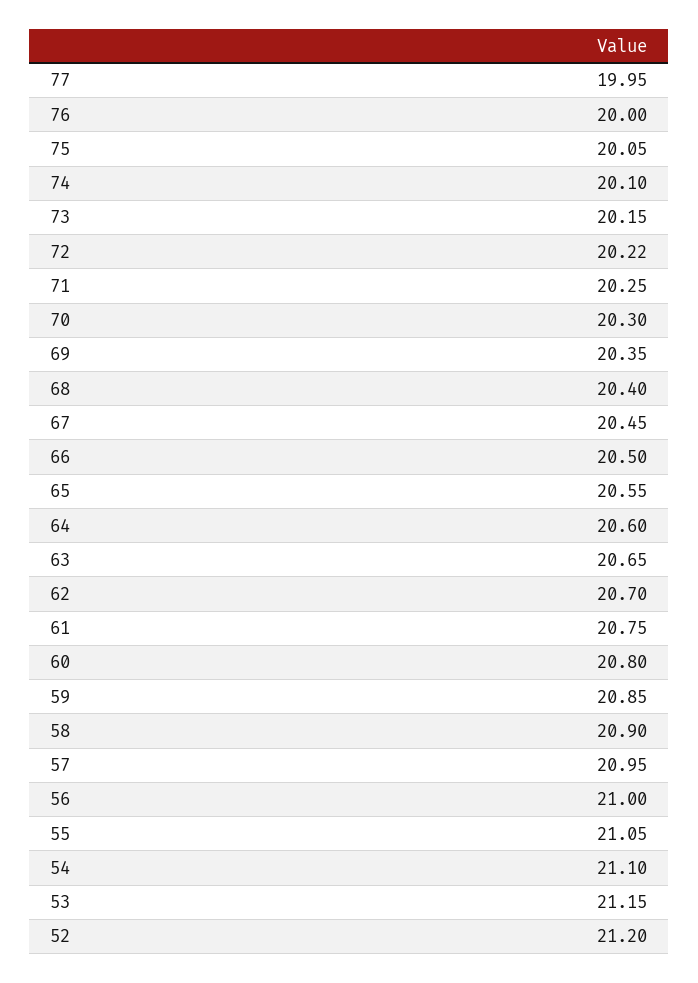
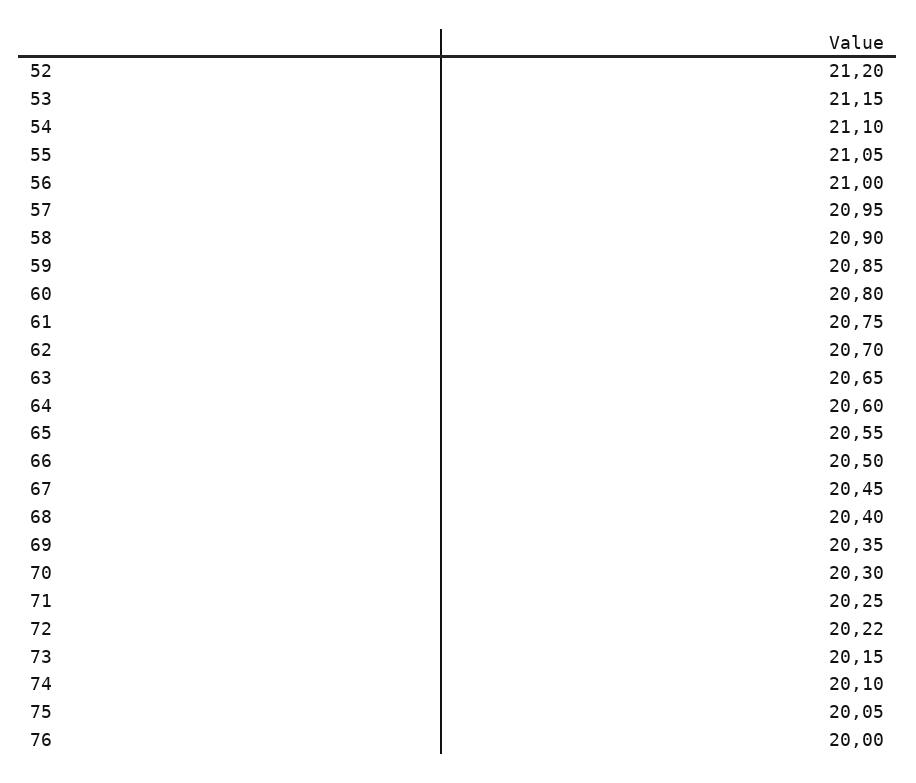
  {
-   "77": 19.95,
    "76": 20,
    "75": 20.05,
    "74": 20.1,
    "73": 20.15,
    "72": 20.22,
    "71": 20.25,
    "70": 20.3,
    "69": 20.35,
    "68": 20.4,
    "67": 20.45,
    "66": 20.5,
    "65": 20.55,
    "64": 20.6,
    "63": 20.65,
    "62": 20.7,
    "61": 20.75,
    "60": 20.8,
    "59": 20.85,
    "58": 20.9,
    "57": 20.95,
    "56": 21,
    "55": 21.05,
    "54": 21.1,
    "53": 21.15,
    "52": 21.2
  }

